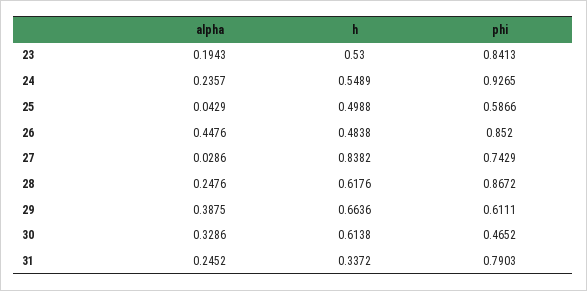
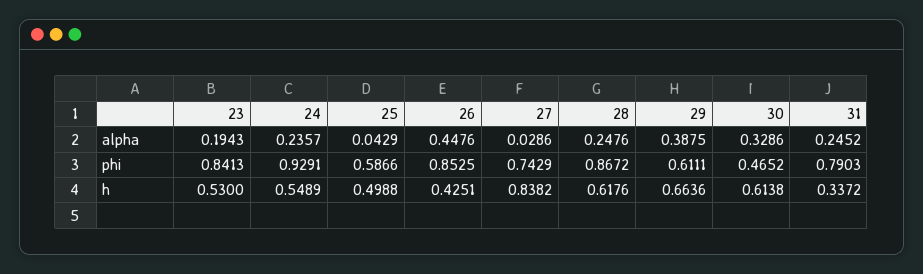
  {
    "alpha": {
      "23": 0.1943,
      "24": 0.2357,
      "25": 0.0429,
      "26": 0.4476,
      "27": 0.0286,
      "28": 0.2476,
      "29": 0.3875,
      "30": 0.3286,
      "31": 0.2452
    },
    "h": {
      "23": 0.53,
      "24": 0.5489,
      "25": 0.4988,
-     "26": 0.4838,
+     "26": 0.4251,
      "27": 0.8382,
      "28": 0.6176,
      "29": 0.6636,
      "30": 0.6138,
      "31": 0.3372
    },
    "phi": {
      "23": 0.8413,
-     "24": 0.9265,
+     "24": 0.9291,
      "25": 0.5866,
-     "26": 0.852,
+     "26": 0.8525,
      "27": 0.7429,
      "28": 0.8672,
      "29": 0.6111,
      "30": 0.4652,
      "31": 0.7903
    }
  }

